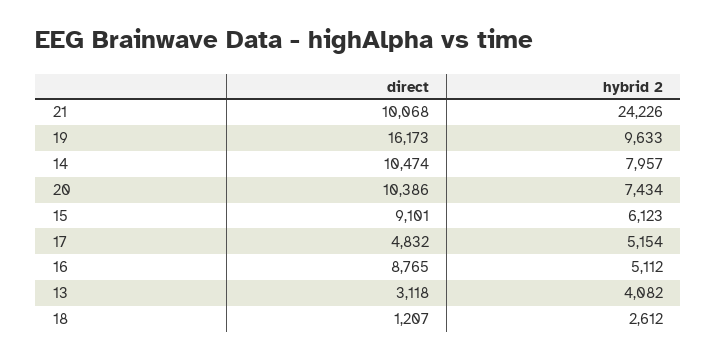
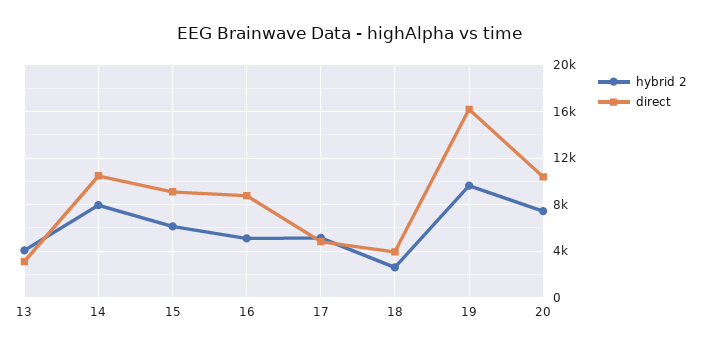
  {
    "direct": {
-     "21": 10068,
      "19": 16173,
      "14": 10474,
      "20": 10386,
      "15": 9101,
      "17": 4832,
      "16": 8765,
      "13": 3118,
-     "18": 1207
+     "18": 4000
    },
    "hybrid 2": {
-     "21": 24226,
      "19": 9633,
      "14": 7957,
      "20": 7434,
      "15": 6123,
      "17": 5154,
      "16": 5112,
      "13": 4082,
      "18": 2612
    }
  }

